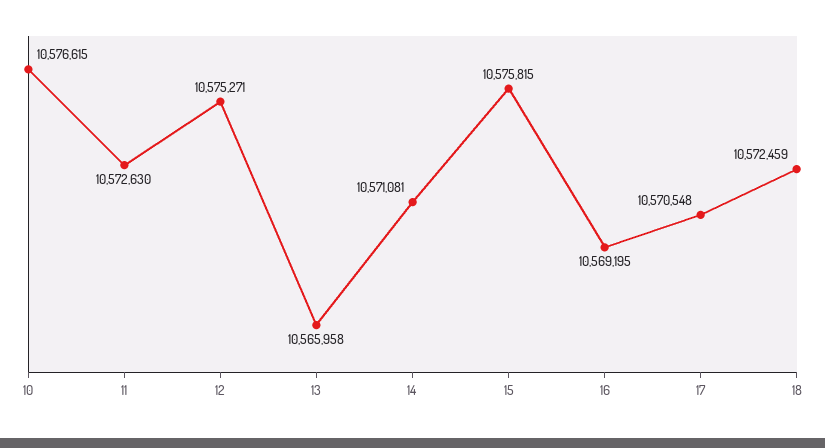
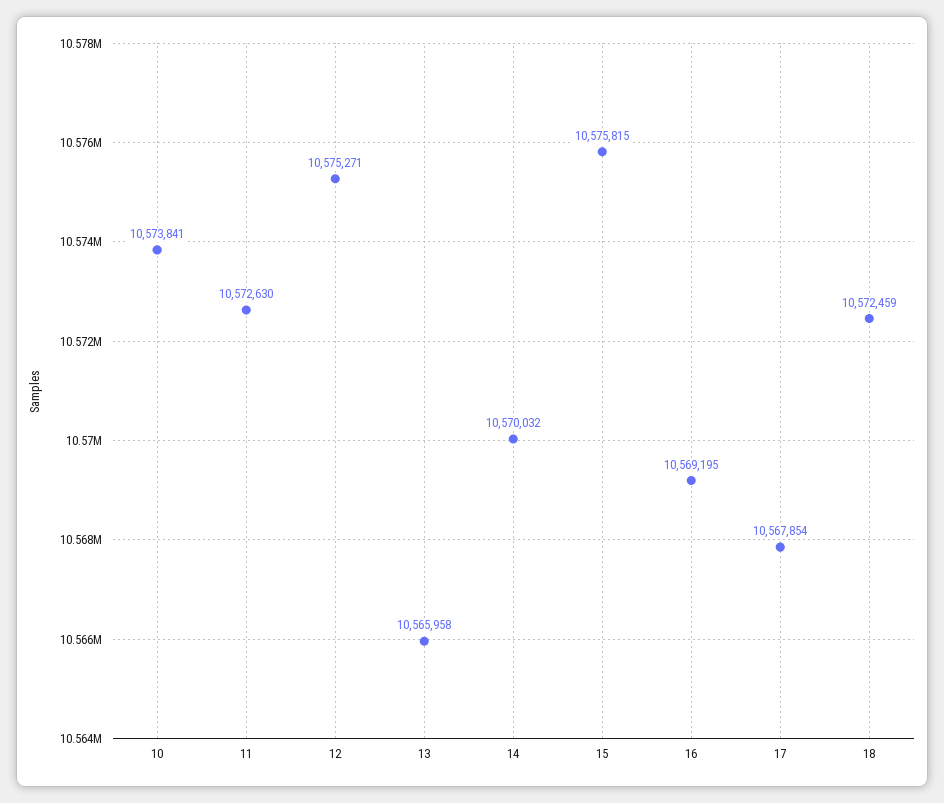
  {
-   "10": 10576615,
+   "10": 10573841,
    "11": 10572630,
    "12": 10575271,
    "13": 10565958,
-   "14": 10571081,
+   "14": 10570032,
    "15": 10575815,
    "16": 10569195,
-   "17": 10570548,
+   "17": 10567854,
    "18": 10572459
  }

